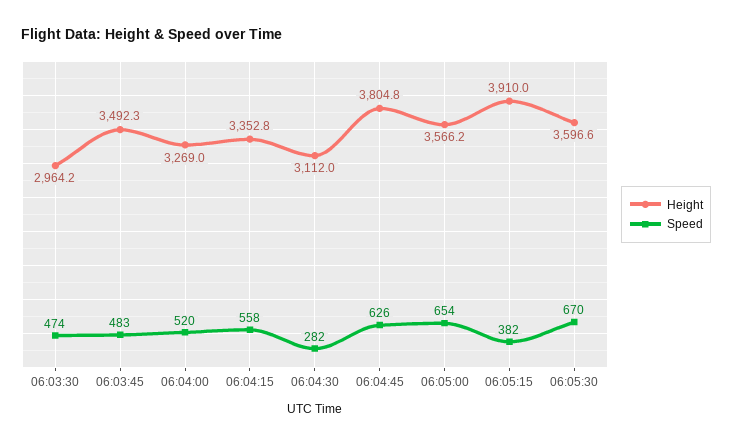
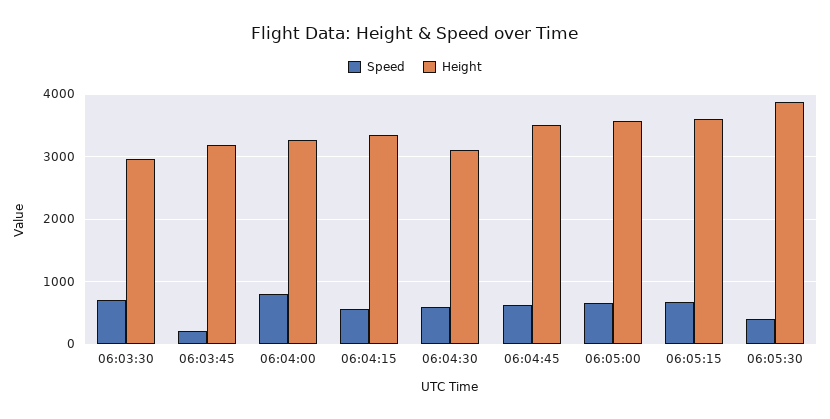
  {
    "Height": {
      "06:03:30": 2964.2,
-     "06:03:45": 3492.3,
+     "06:03:45": 3200,
      "06:04:00": 3269,
      "06:04:15": 3352.8,
      "06:04:30": 3112,
-     "06:04:45": 3804.8,
+     "06:04:45": 3500,
      "06:05:00": 3566.2,
-     "06:05:15": 3910,
+     "06:05:15": 3600,
-     "06:05:30": 3596.6
+     "06:05:30": 3900
    },
    "Speed": {
-     "06:03:30": 474,
+     "06:03:30": 700,
-     "06:03:45": 483,
+     "06:03:45": 200,
-     "06:04:00": 520,
+     "06:04:00": 800,
      "06:04:15": 558,
-     "06:04:30": 282,
+     "06:04:30": 600,
      "06:04:45": 626,
      "06:05:00": 654,
-     "06:05:15": 382,
+     "06:05:15": 700,
-     "06:05:30": 670
+     "06:05:30": 400
    }
  }

